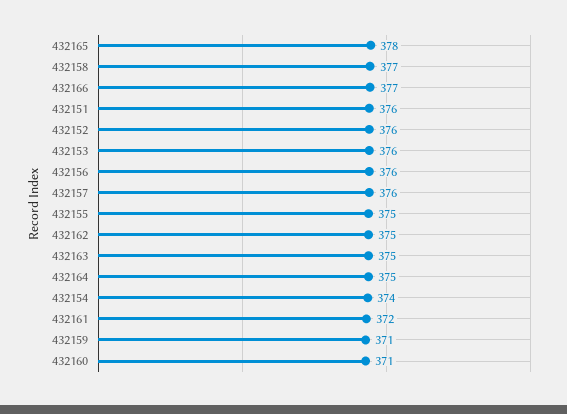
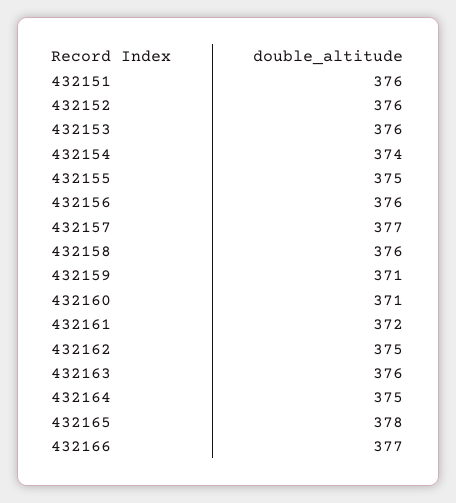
  {
    "432165": 378,
-   "432158": 377,
+   "432158": 376,
    "432166": 377,
    "432151": 376,
    "432152": 376,
    "432153": 376,
    "432156": 376,
-   "432157": 376,
+   "432157": 377,
    "432155": 375,
    "432162": 375,
-   "432163": 375,
+   "432163": 376,
    "432164": 375,
    "432154": 374,
    "432161": 372,
    "432159": 371,
    "432160": 371
  }

